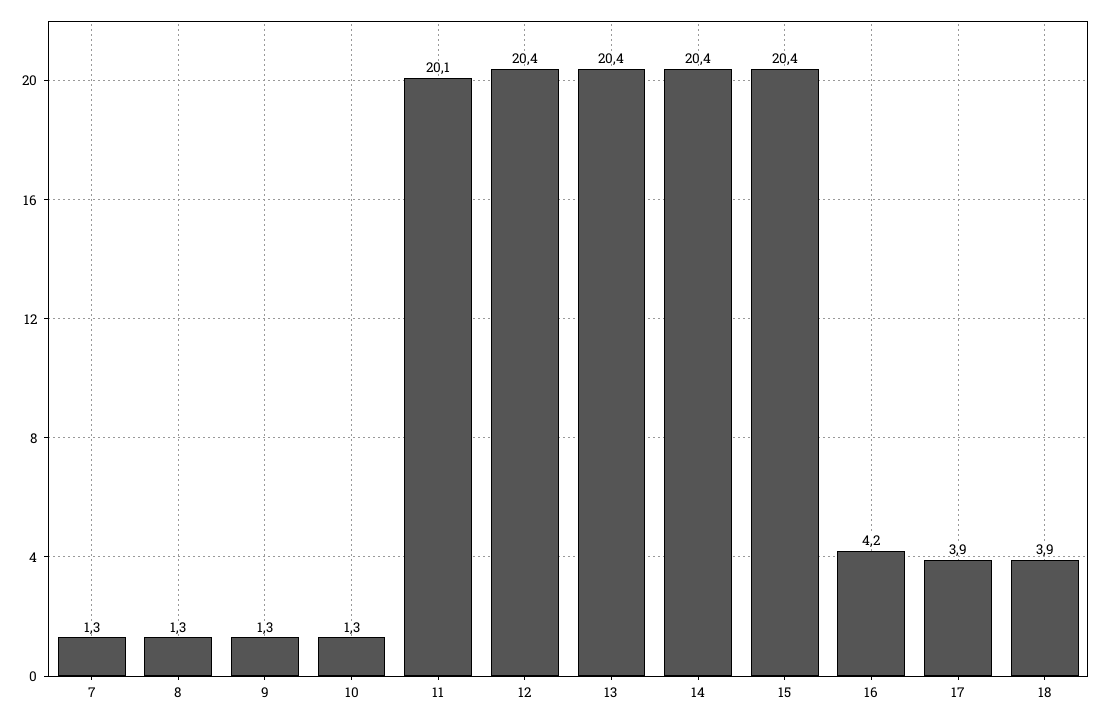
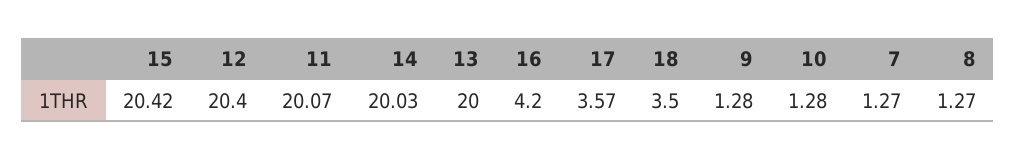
  {
    "7": 1.27,
    "8": 1.27,
    "9": 1.28,
    "10": 1.28,
    "11": 20.07,
    "12": 20.4,
-   "13": 20.4,
+   "13": 20,
-   "14": 20.4,
+   "14": 20.03,
    "15": 20.42,
    "16": 4.2,
-   "17": 3.9,
+   "17": 3.57,
-   "18": 3.9
+   "18": 3.5
  }

